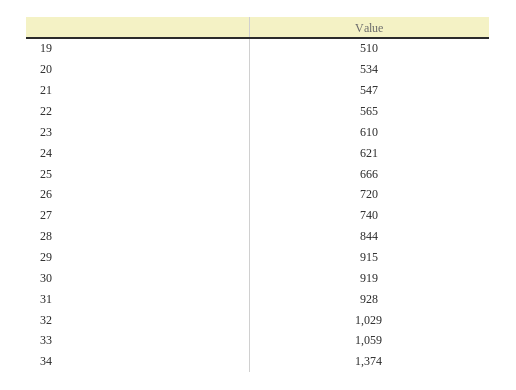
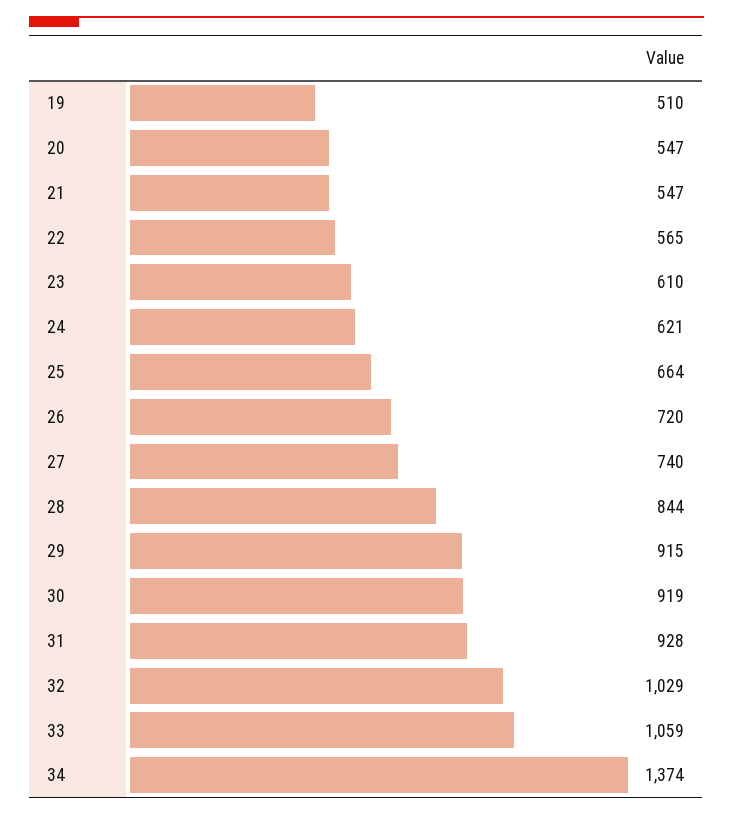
  {
    "19": 510,
-   "20": 534,
+   "20": 547,
    "21": 547,
    "22": 565,
    "23": 610,
    "24": 621,
-   "25": 666,
+   "25": 664,
    "26": 720,
    "27": 740,
    "28": 844,
    "29": 915,
    "30": 919,
    "31": 928,
    "32": 1029,
    "33": 1059,
    "34": 1374
  }

